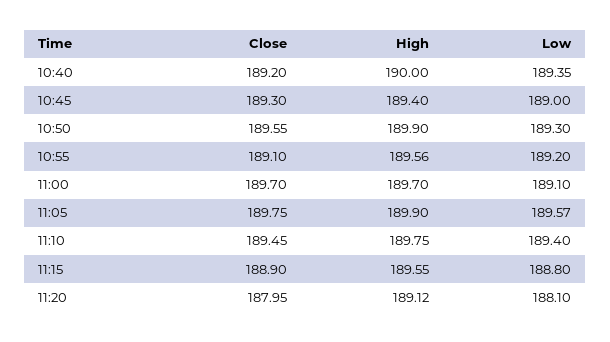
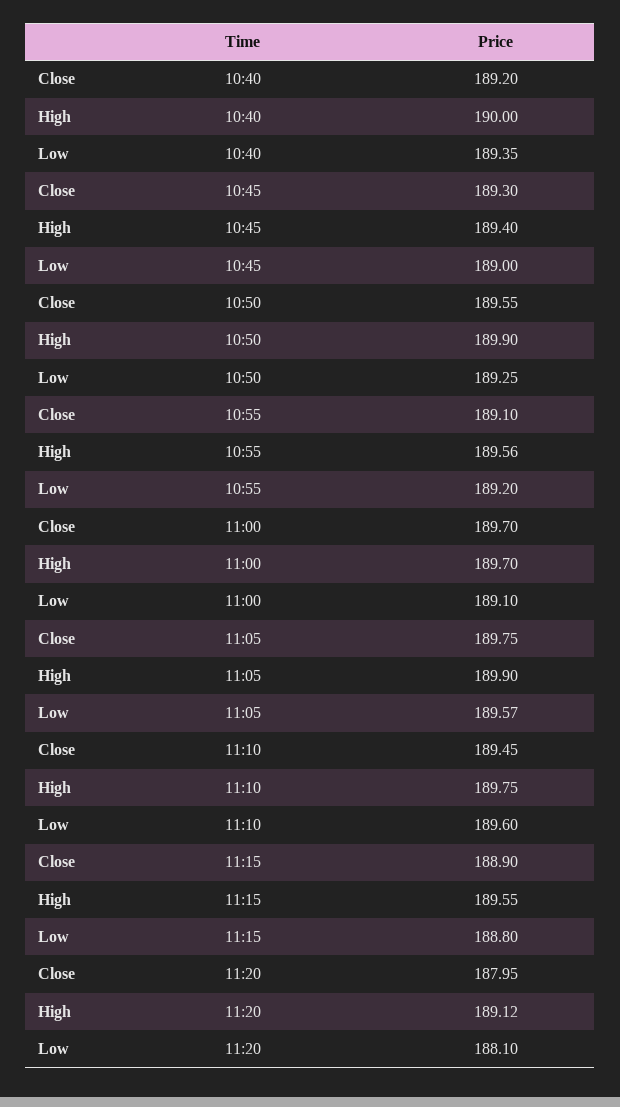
  {
    "Close": {
      "10:40": 189.2,
      "10:45": 189.3,
      "10:50": 189.55,
      "10:55": 189.1,
      "11:00": 189.7,
      "11:05": 189.75,
      "11:10": 189.45,
      "11:15": 188.9,
      "11:20": 187.95
    },
    "High": {
      "10:40": 190,
      "10:45": 189.4,
      "10:50": 189.9,
      "10:55": 189.56,
      "11:00": 189.7,
      "11:05": 189.9,
      "11:10": 189.75,
      "11:15": 189.55,
      "11:20": 189.12
    },
    "Low": {
      "10:40": 189.35,
      "10:45": 189,
-     "10:50": 189.3,
+     "10:50": 189.25,
      "10:55": 189.2,
      "11:00": 189.1,
      "11:05": 189.57,
-     "11:10": 189.4,
+     "11:10": 189.6,
      "11:15": 188.8,
      "11:20": 188.1
    }
  }

